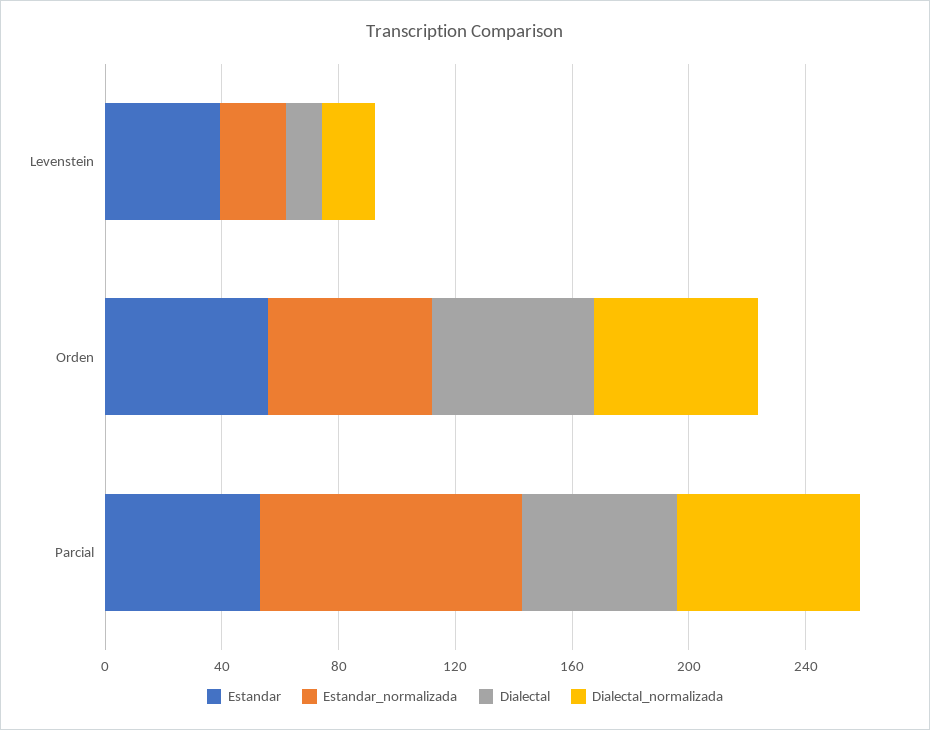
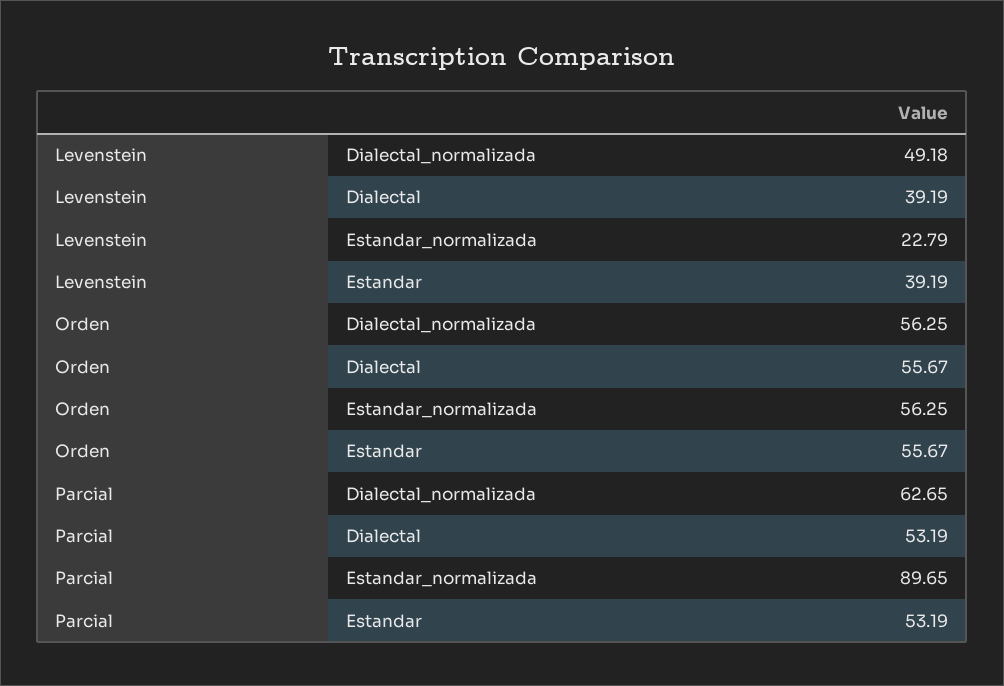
  {
    "Estandar": {
      "Levenstein": 39.19,
      "Orden": 55.67,
      "Parcial": 53.19
    },
    "Estandar_normalizada": {
      "Levenstein": 22.79,
      "Orden": 56.25,
      "Parcial": 89.65
    },
    "Dialectal": {
-     "Levenstein": 10,
+     "Levenstein": 39.19,
      "Orden": 55.67,
      "Parcial": 53.19
    },
    "Dialectal_normalizada": {
-     "Levenstein": 20,
+     "Levenstein": 49.18,
      "Orden": 56.25,
      "Parcial": 62.65
    }
  }

